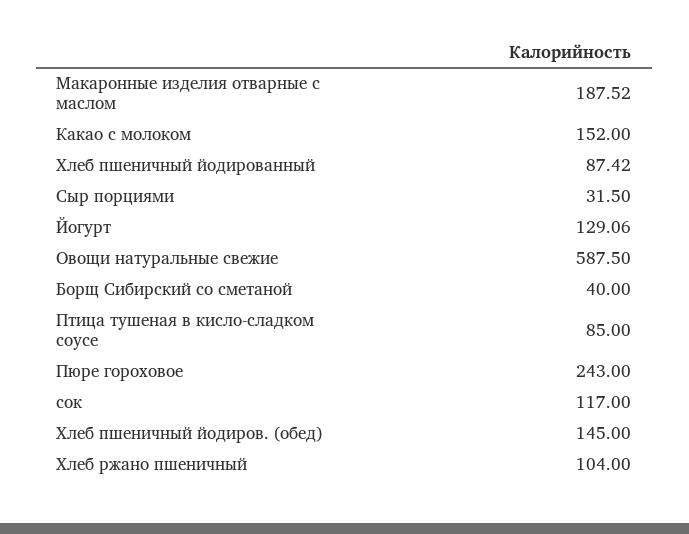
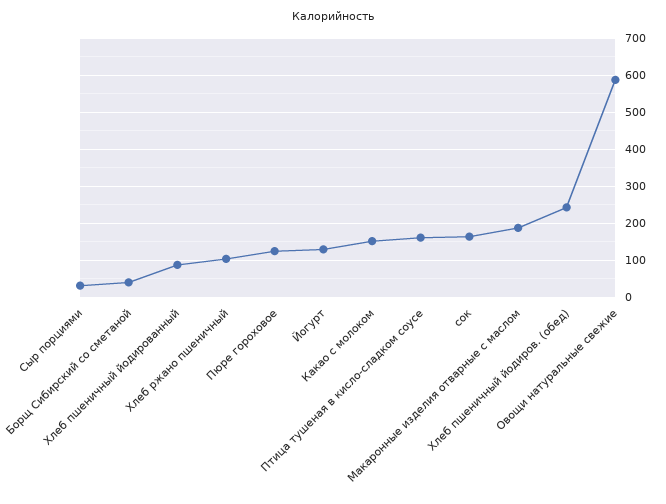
  {
    "Макаронные изделия отварные с маслом": 187.52,
    "Какао с молоком": 152,
    "Хлеб пшеничный йодированный": 87.42,
    "Сыр порциями": 31.5,
    "Йогурт": 129.06,
    "Овощи натуральные свежие": 587.5,
    "Борщ Сибирский со сметаной": 40,
-   "Птица тушеная в кисло-сладком соусе": 85,
+   "Птица тушеная в кисло-сладком соусе": 160,
-   "Пюре гороховое": 243,
+   "Пюре гороховое": 120,
-   "сок": 117,
+   "сок": 160,
-   "Хлеб пшеничный йодиров. (обед)": 145,
+   "Хлеб пшеничный йодиров. (обед)": 240,
    "Хлеб ржано пшеничный": 104
  }

